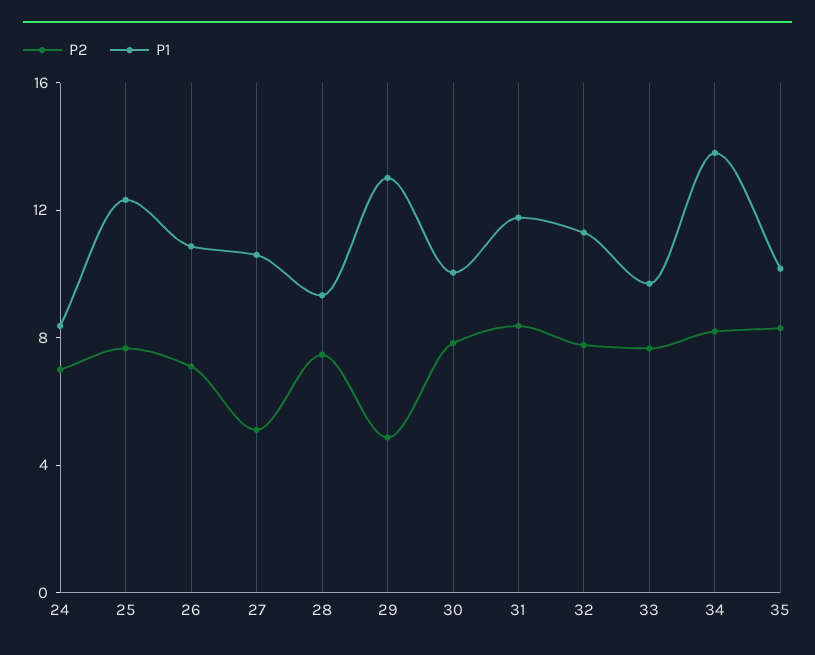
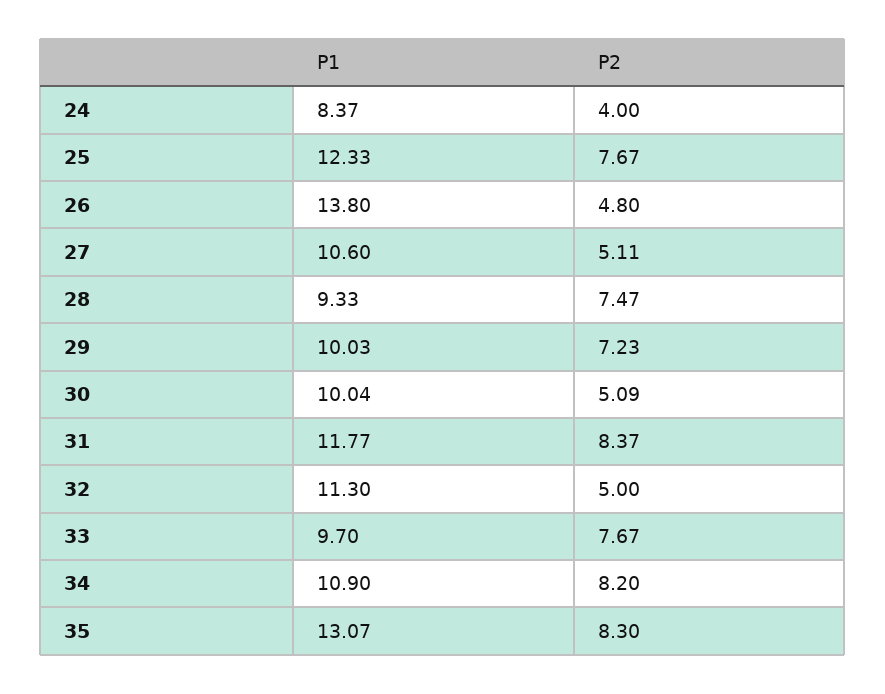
  {
    "P2": {
-     "24": 7,
+     "24": 4,
      "25": 7.67,
-     "26": 7,
+     "26": 4.8,
      "27": 5.11,
      "28": 7.47,
-     "29": 5,
+     "29": 7.23,
-     "30": 8,
+     "30": 5.09,
      "31": 8.37,
-     "32": 8,
+     "32": 5,
      "33": 7.67,
      "34": 8.2,
      "35": 8.3
    },
    "P1": {
      "24": 8.37,
      "25": 12.33,
-     "26": 11,
+     "26": 13.8,
      "27": 10.6,
      "28": 9.33,
-     "29": 13,
+     "29": 10.03,
      "30": 10.04,
      "31": 11.77,
      "32": 11.3,
      "33": 9.7,
-     "34": 14,
+     "34": 10.9,
-     "35": 10
+     "35": 13.07
    }
  }

